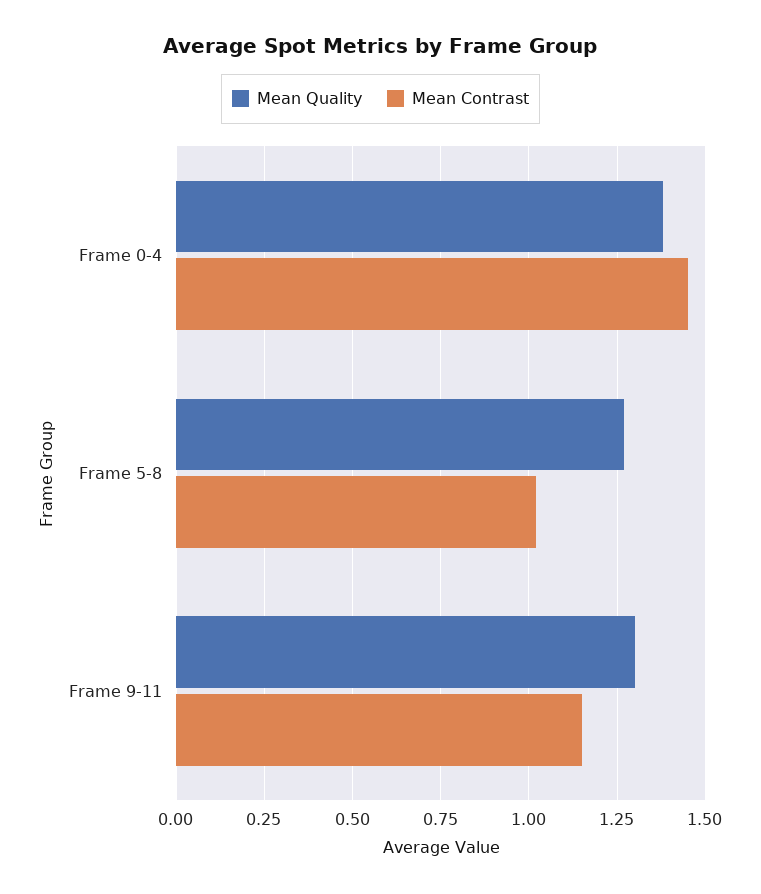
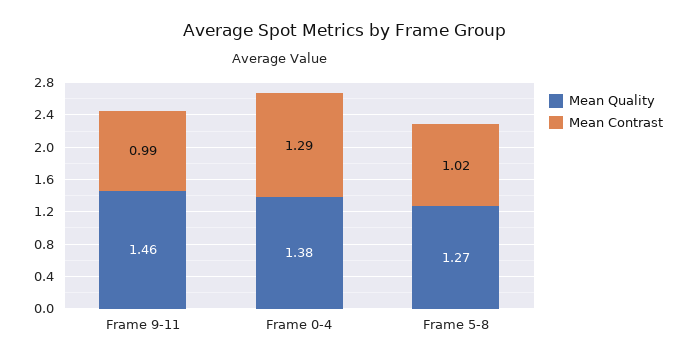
  {
    "Mean Quality": {
      "Frame 0-4": 1.38,
      "Frame 5-8": 1.27,
-     "Frame 9-11": 1.3
+     "Frame 9-11": 1.46
    },
    "Mean Contrast": {
-     "Frame 0-4": 1.45,
+     "Frame 0-4": 1.29,
      "Frame 5-8": 1.02,
-     "Frame 9-11": 1.15
+     "Frame 9-11": 0.99
    }
  }

